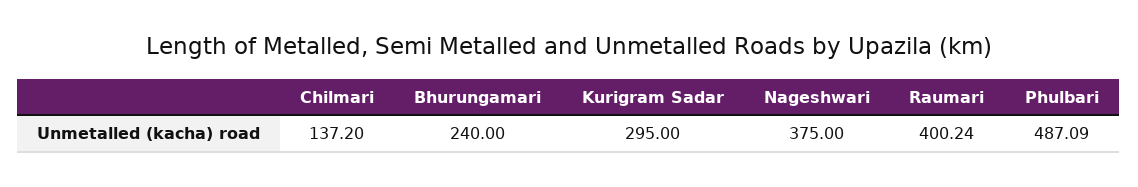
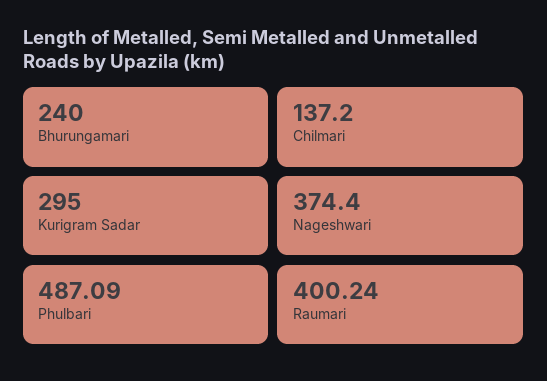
  {
    "Chilmari": 137.2,
    "Bhurungamari": 240,
    "Kurigram Sadar": 295,
-   "Nageshwari": 375,
+   "Nageshwari": 374.4,
    "Raumari": 400.24,
    "Phulbari": 487.09
  }

